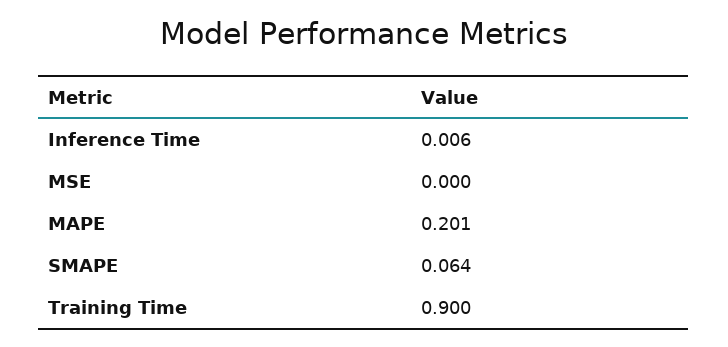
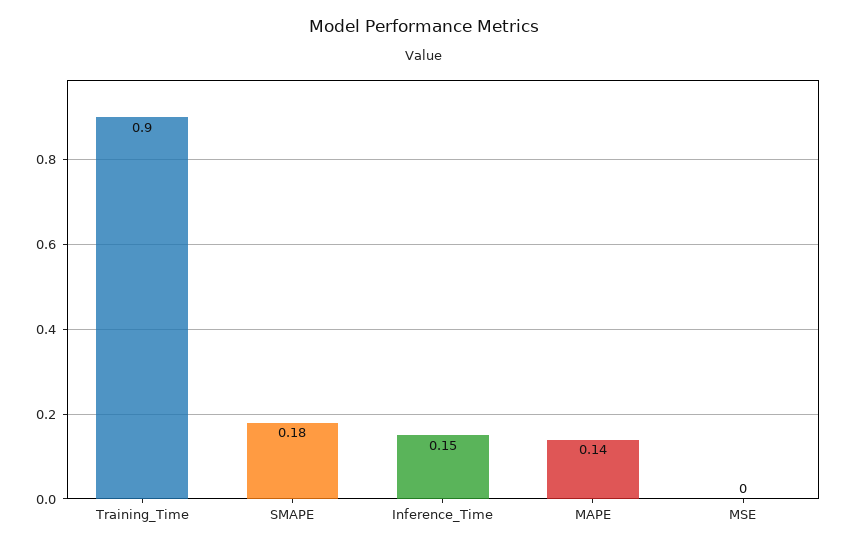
  {
-   "Inference Time": 0.006,
+   "Inference Time": 0.15,
    "MSE": 0,
-   "MAPE": 0.201,
+   "MAPE": 0.14,
-   "SMAPE": 0.064,
+   "SMAPE": 0.18,
    "Training Time": 0.9
  }

